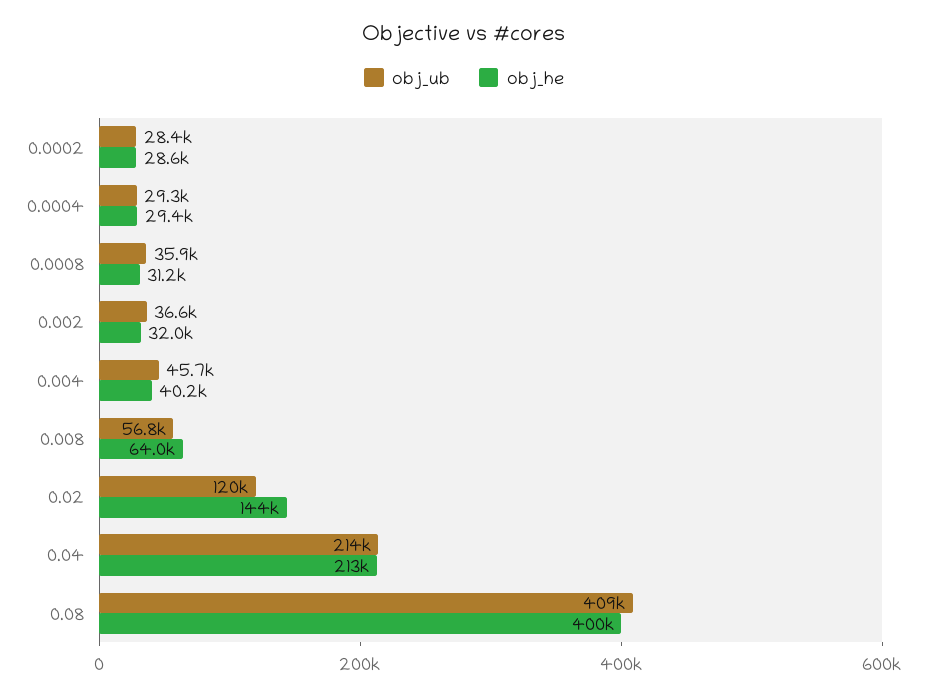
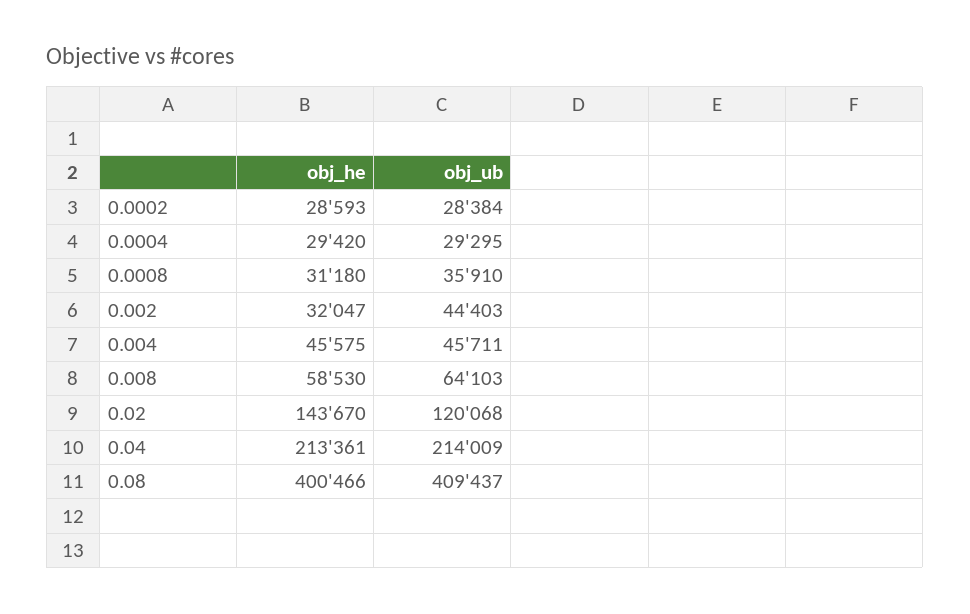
  {
    "obj_ub": {
      "0.0002": 28384,
      "0.0004": 29295,
      "0.0008": 35910,
-     "0.002": 36600,
+     "0.002": 44403,
      "0.004": 45711,
-     "0.008": 56800,
+     "0.008": 64103,
      "0.02": 120068,
      "0.04": 214009,
      "0.08": 409437
    },
    "obj_he": {
      "0.0002": 28593,
      "0.0004": 29420,
      "0.0008": 31180,
      "0.002": 32047,
-     "0.004": 40200,
+     "0.004": 45575,
-     "0.008": 64000,
+     "0.008": 58530,
      "0.02": 143670,
      "0.04": 213361,
      "0.08": 400466
    }
  }

